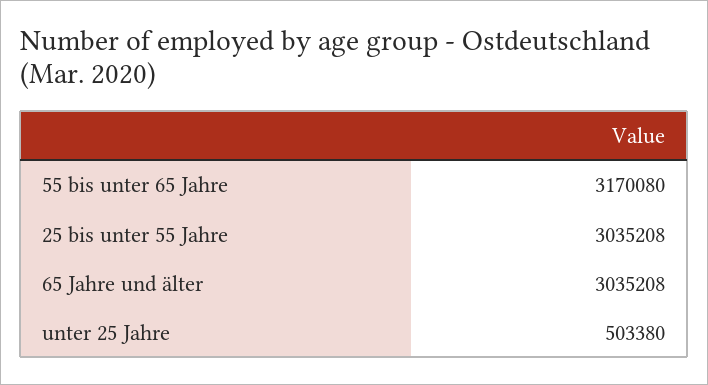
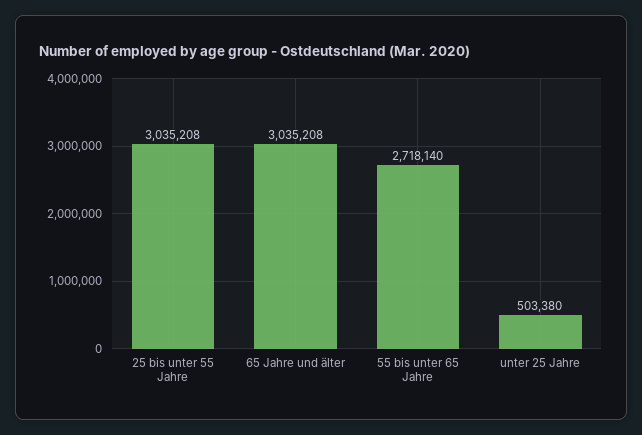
  {
-   "55 bis unter 65 Jahre": 3170080,
+   "55 bis unter 65 Jahre": 2718140,
    "25 bis unter 55 Jahre": 3035208,
    "65 Jahre und älter": 3035208,
    "unter 25 Jahre": 503380
  }

